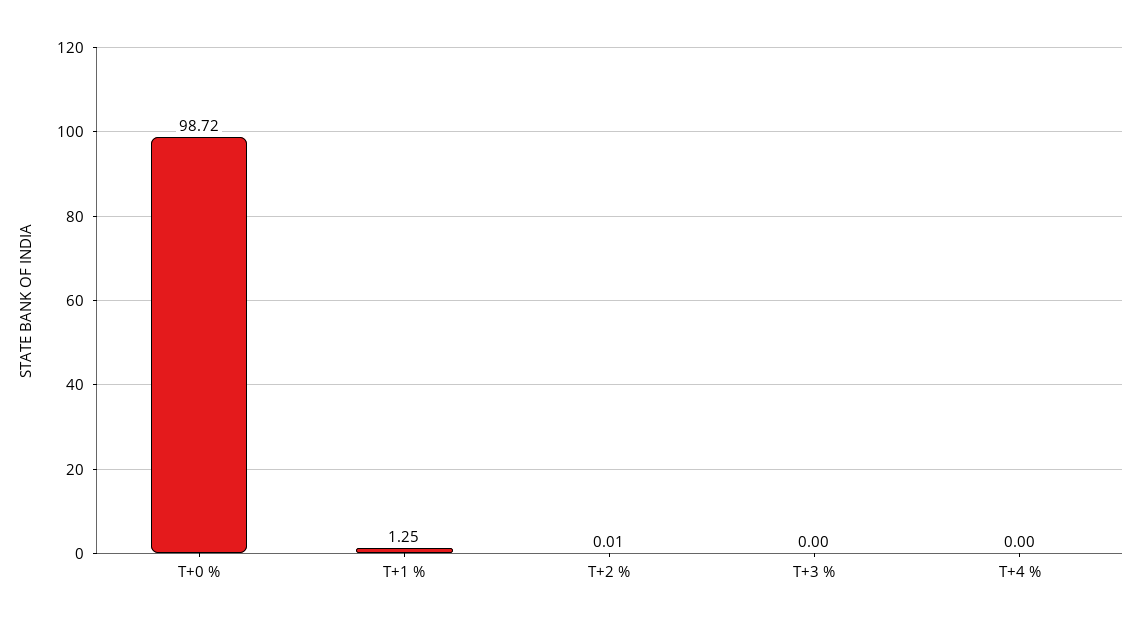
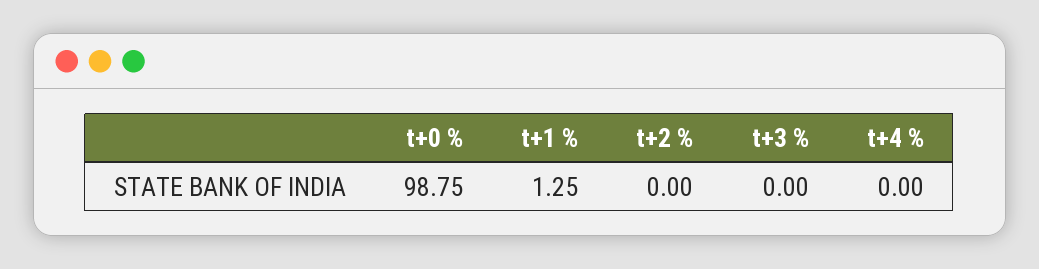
  {
-   "T+0 %": 98.72,
+   "T+0 %": 98.75,
    "T+1 %": 1.25,
-   "T+2 %": 0.01,
+   "T+2 %": 0,
    "T+3 %": 0,
    "T+4 %": 0
  }

